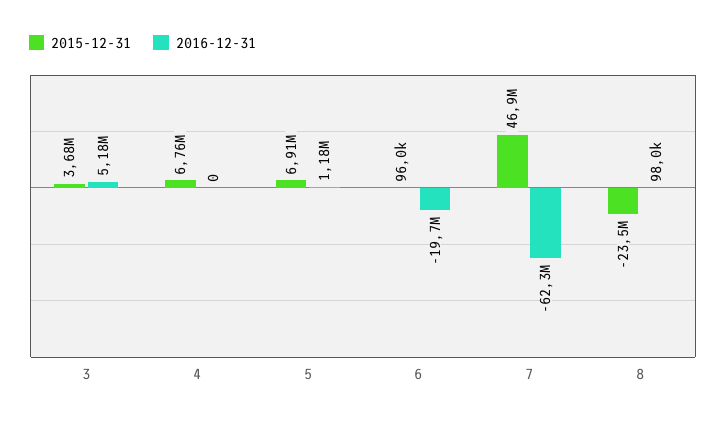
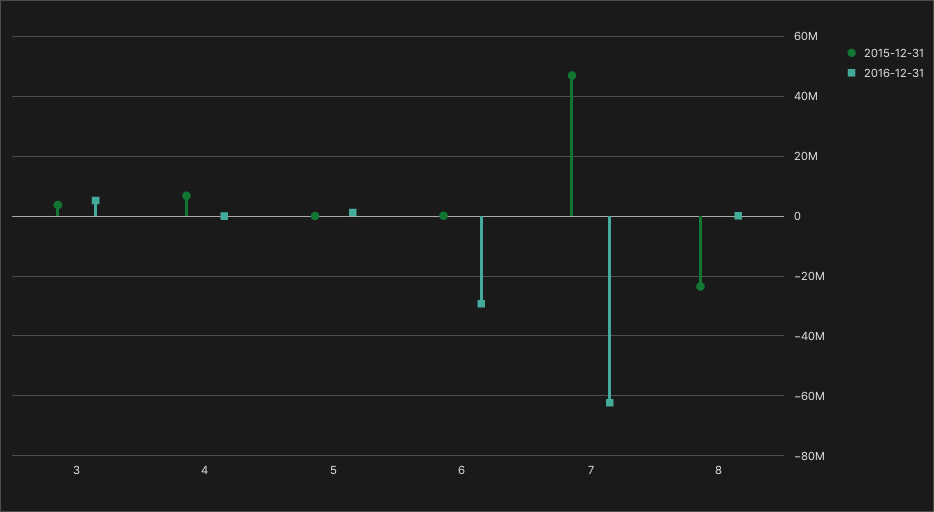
  {
    "2015-12-31": {
      "3": 3680000,
      "4": 6760000,
-     "5": 6910000,
+     "5": 0,
      "6": 96000,
      "7": 46900000,
      "8": -23500000
    },
    "2016-12-31": {
      "3": 5180000,
      "4": 0,
      "5": 1180000,
-     "6": -19700000,
+     "6": -30000000,
      "7": -62300000,
      "8": 98000
    }
  }

